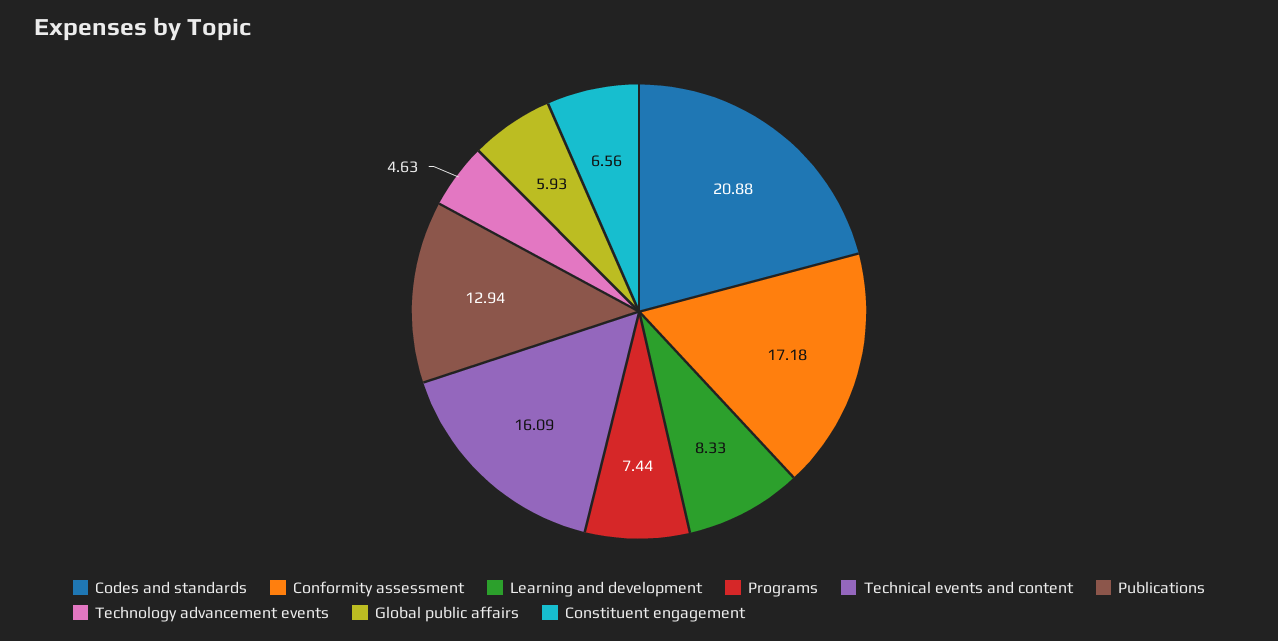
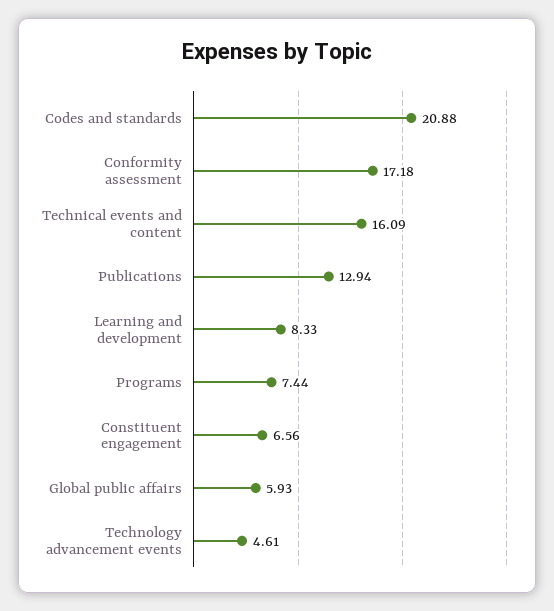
  {
    "Codes and standards": 20.88,
    "Conformity assessment": 17.18,
    "Learning and development": 8.33,
    "Programs": 7.44,
    "Technical events and content": 16.09,
    "Publications": 12.94,
-   "Technology advancement events": 4.63,
+   "Technology advancement events": 4.61,
    "Global public affairs": 5.93,
    "Constituent engagement": 6.56
  }

